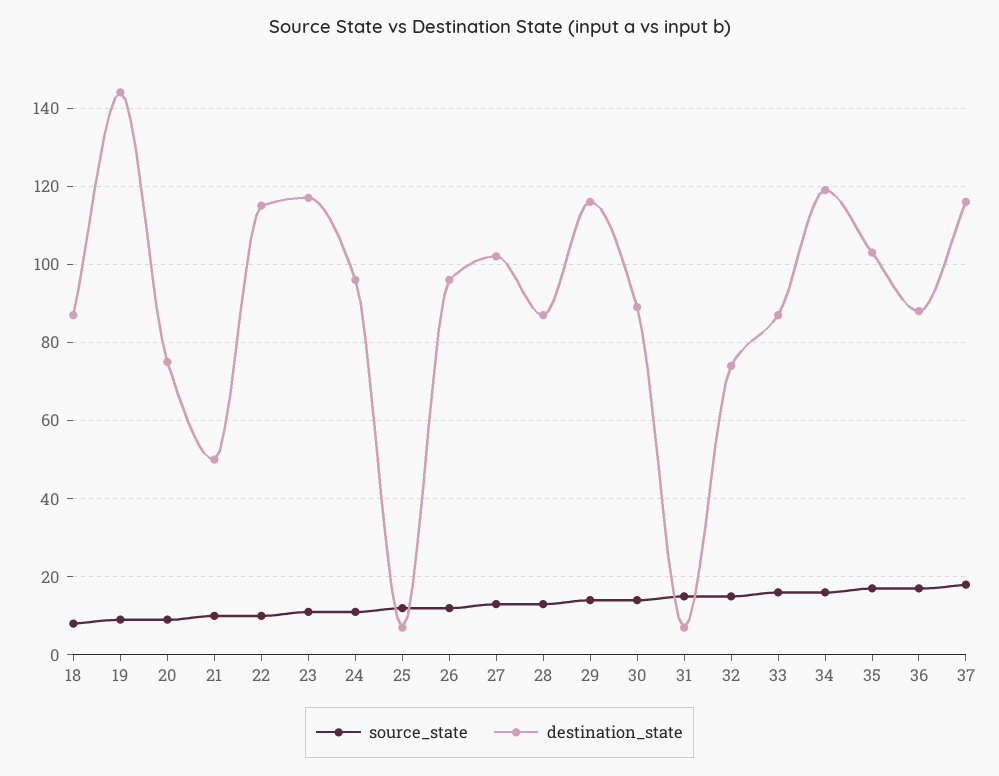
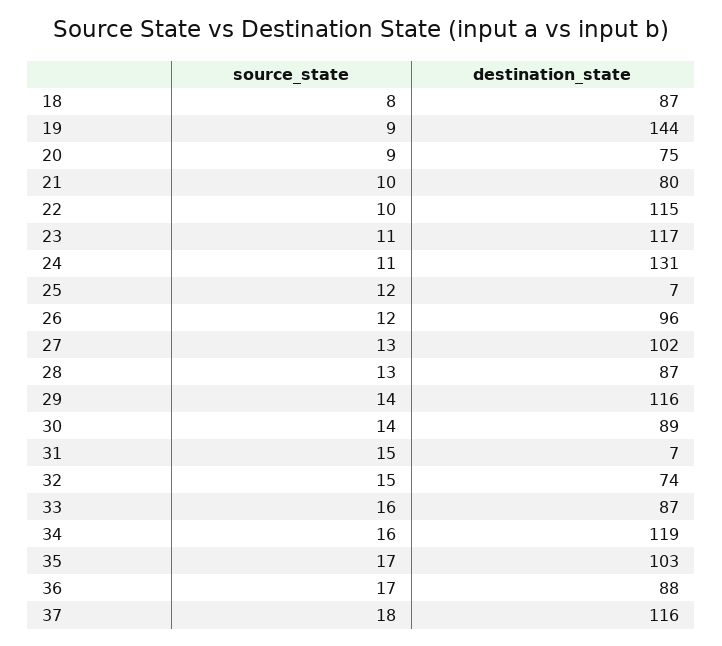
  {
    "source_state": {
      "18": 8,
      "19": 9,
      "20": 9,
      "21": 10,
      "22": 10,
      "23": 11,
      "24": 11,
      "25": 12,
      "26": 12,
      "27": 13,
      "28": 13,
      "29": 14,
      "30": 14,
      "31": 15,
      "32": 15,
      "33": 16,
      "34": 16,
      "35": 17,
      "36": 17,
      "37": 18
    },
    "destination_state": {
      "18": 87,
      "19": 144,
      "20": 75,
-     "21": 50,
+     "21": 80,
      "22": 115,
      "23": 117,
-     "24": 95,
+     "24": 131,
      "25": 7,
      "26": 96,
      "27": 102,
      "28": 87,
      "29": 116,
      "30": 89,
      "31": 7,
      "32": 74,
      "33": 87,
      "34": 119,
      "35": 103,
      "36": 88,
      "37": 116
    }
  }

